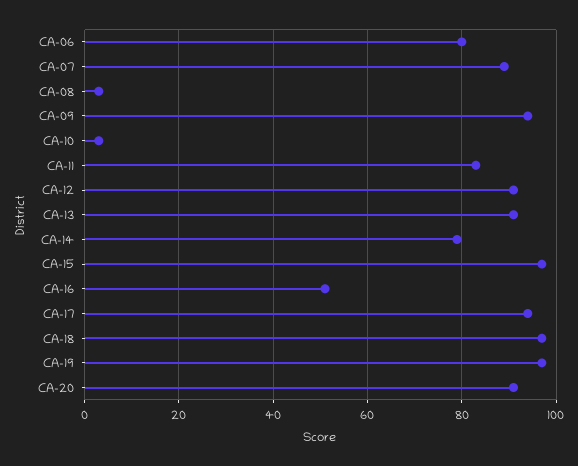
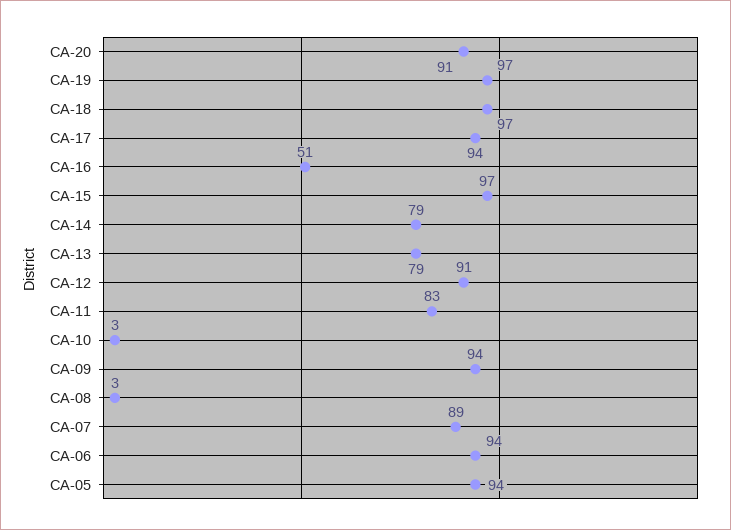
  {
-   "CA-06": 80,
+   "CA-06": 94,
    "CA-07": 89,
    "CA-08": 3,
    "CA-09": 94,
    "CA-10": 3,
    "CA-11": 83,
    "CA-12": 91,
-   "CA-13": 90,
+   "CA-13": 79,
    "CA-14": 79,
    "CA-15": 97,
    "CA-16": 51,
    "CA-17": 94,
    "CA-18": 97,
    "CA-19": 97,
-   "CA-20": 91
+   "CA-20": 91,
+   "CA-05": 94
  }

